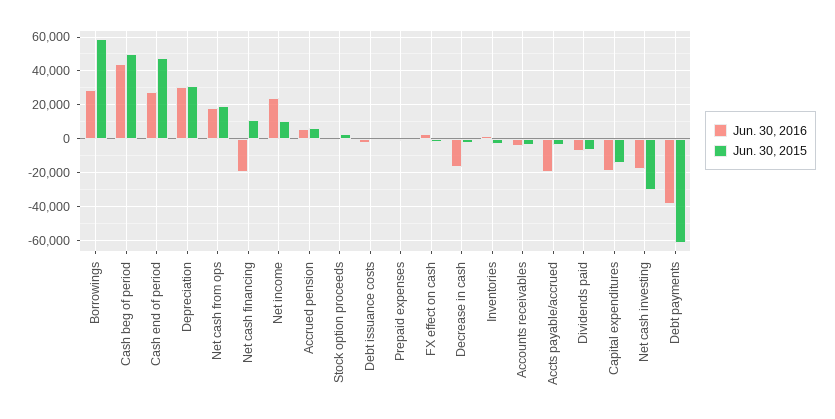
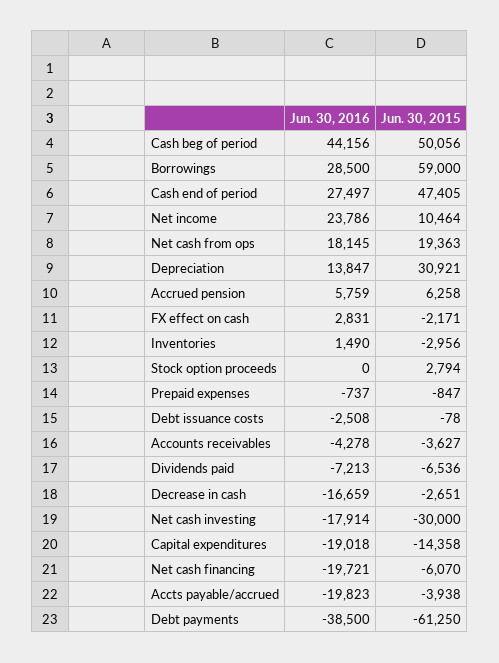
  {
    "Jun. 30, 2016": {
      "Borrowings": 28500,
      "Cash beg of period": 44156,
      "Cash end of period": 27497,
-     "Depreciation": 30000,
+     "Depreciation": 13847,
      "Net cash from ops": 18145,
      "Net cash financing": -19721,
      "Net income": 23786,
      "Accrued pension": 5759,
      "Stock option proceeds": 0,
      "Debt issuance costs": -2508,
      "Prepaid expenses": -737,
      "FX effect on cash": 2831,
      "Decrease in cash": -16659,
      "Inventories": 1490,
      "Accounts receivables": -4278,
      "Accts payable/accrued": -19823,
      "Dividends paid": -7213,
      "Capital expenditures": -19018,
      "Net cash investing": -17914,
      "Debt payments": -38500
    },
    "Jun. 30, 2015": {
      "Borrowings": 59000,
      "Cash beg of period": 50056,
      "Cash end of period": 47405,
      "Depreciation": 30921,
      "Net cash from ops": 19363,
-     "Net cash financing": 10000,
+     "Net cash financing": -6070,
      "Net income": 10464,
      "Accrued pension": 6258,
      "Stock option proceeds": 2794,
      "Debt issuance costs": -78,
      "Prepaid expenses": -847,
      "FX effect on cash": -2171,
      "Decrease in cash": -2651,
      "Inventories": -2956,
      "Accounts receivables": -3627,
      "Accts payable/accrued": -3938,
      "Dividends paid": -6536,
      "Capital expenditures": -14358,
      "Net cash investing": -30000,
      "Debt payments": -61250
    }
  }

